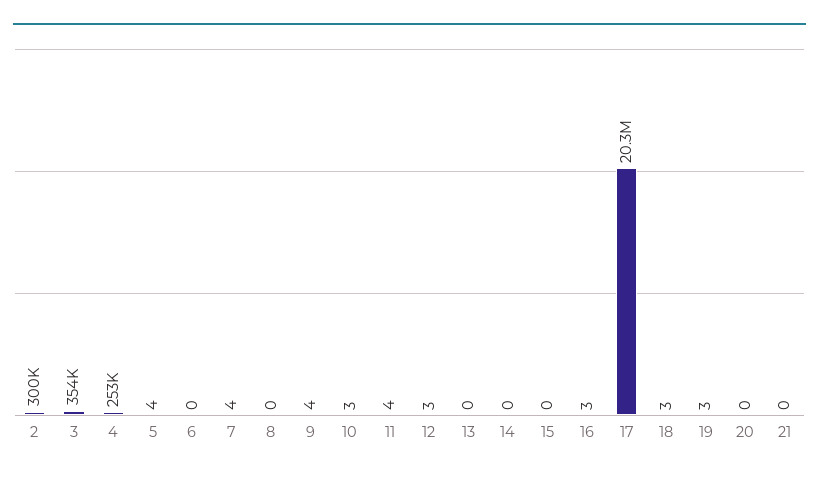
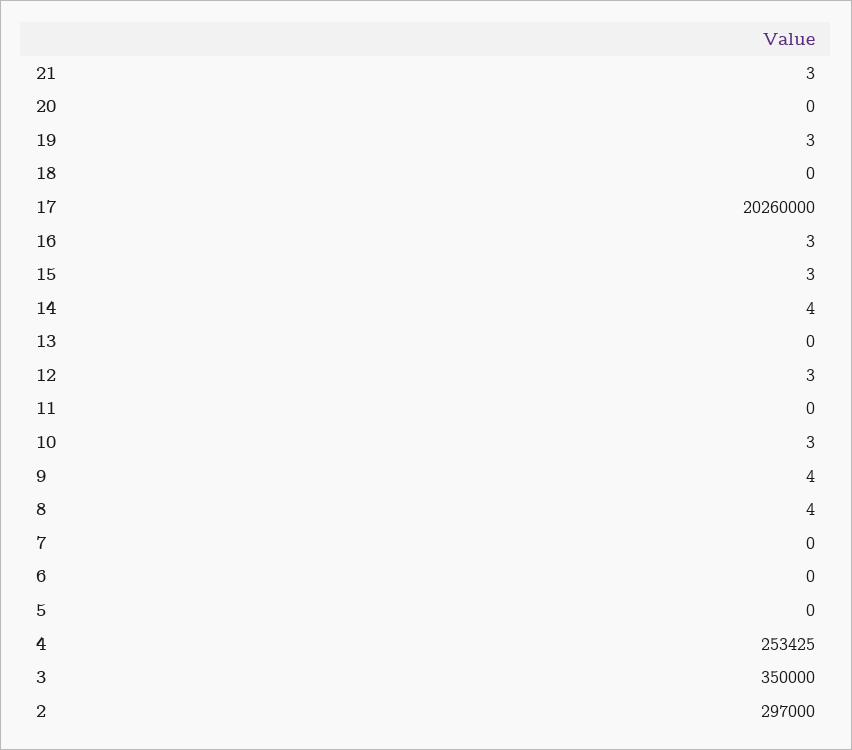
  {
-   "2": 300000,
+   "2": 297000,
-   "3": 354000,
+   "3": 350000,
    "4": 253425,
-   "5": 4,
+   "5": 0,
    "6": 0,
-   "7": 4,
+   "7": 0,
-   "8": 0,
+   "8": 4,
    "9": 4,
    "10": 3,
-   "11": 4,
+   "11": 0,
    "12": 3,
    "13": 0,
-   "14": 0,
+   "14": 4,
-   "15": 0,
+   "15": 3,
    "16": 3,
    "17": 20260000,
-   "18": 3,
+   "18": 0,
    "19": 3,
    "20": 0,
-   "21": 0
+   "21": 3
  }

